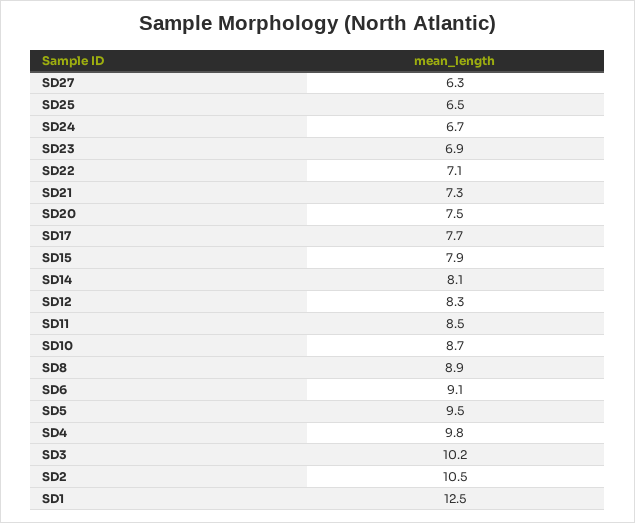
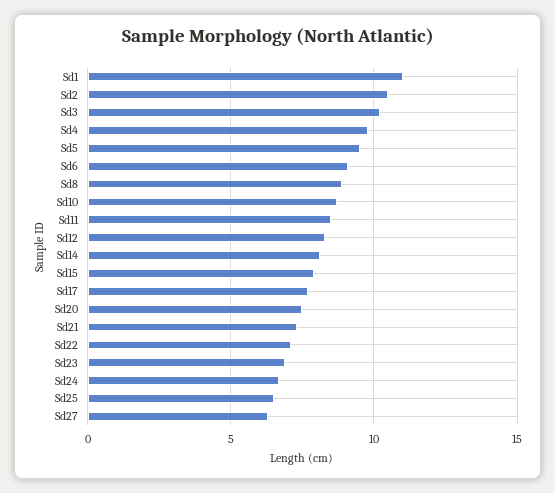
  {
    "SD27": 6.3,
    "SD25": 6.5,
    "SD24": 6.7,
    "SD23": 6.9,
    "SD22": 7.1,
    "SD21": 7.3,
    "SD20": 7.5,
    "SD17": 7.7,
    "SD15": 7.9,
    "SD14": 8.1,
    "SD12": 8.3,
    "SD11": 8.5,
    "SD10": 8.7,
    "SD8": 8.9,
    "SD6": 9.1,
    "SD5": 9.5,
    "SD4": 9.8,
    "SD3": 10.2,
    "SD2": 10.5,
-   "SD1": 12.5
+   "SD1": 11
  }

